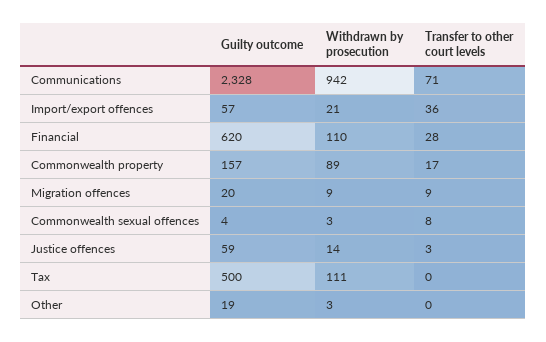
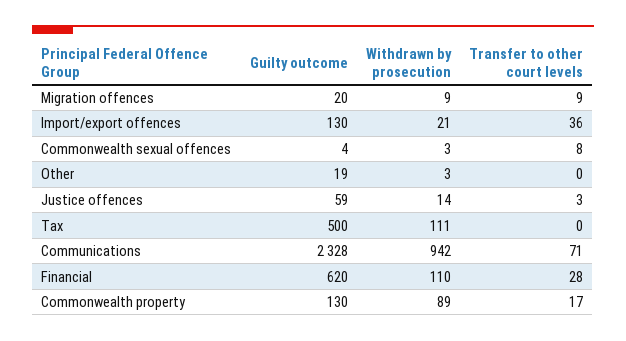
  {
    "Guilty outcome": {
      "Communications": 2328,
-     "Import/export offences": 57,
+     "Import/export offences": 130,
      "Financial": 620,
-     "Commonwealth property": 157,
+     "Commonwealth property": 130,
      "Migration offences": 20,
      "Commonwealth sexual offences": 4,
      "Justice offences": 59,
      "Tax": 500,
      "Other": 19
    },
    "Withdrawn by prosecution": {
      "Communications": 942,
      "Import/export offences": 21,
      "Financial": 110,
      "Commonwealth property": 89,
      "Migration offences": 9,
      "Commonwealth sexual offences": 3,
      "Justice offences": 14,
      "Tax": 111,
      "Other": 3
    },
    "Transfer to other court levels": {
      "Communications": 71,
      "Import/export offences": 36,
      "Financial": 28,
      "Commonwealth property": 17,
      "Migration offences": 9,
      "Commonwealth sexual offences": 8,
      "Justice offences": 3,
      "Tax": 0,
      "Other": 0
    }
  }

